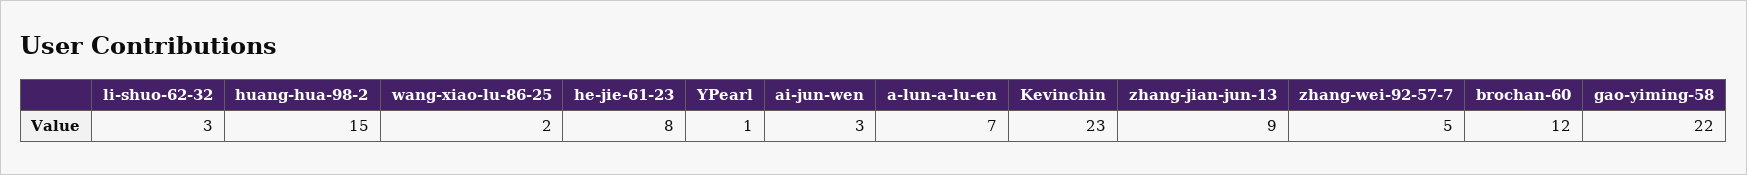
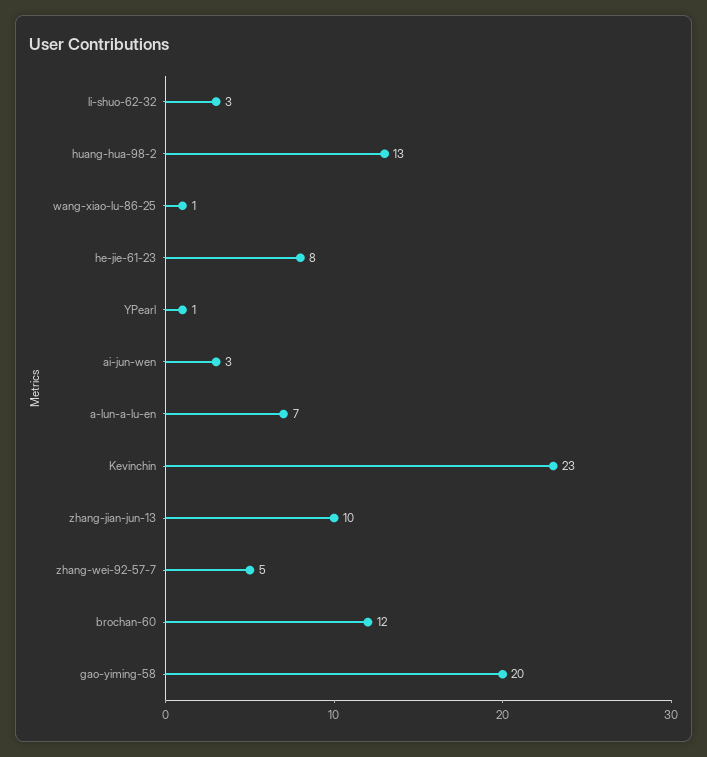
  {
    "li-shuo-62-32": 3,
-   "huang-hua-98-2": 15,
+   "huang-hua-98-2": 13,
-   "wang-xiao-lu-86-25": 2,
+   "wang-xiao-lu-86-25": 1,
    "he-jie-61-23": 8,
    "YPearl": 1,
    "ai-jun-wen": 3,
    "a-lun-a-lu-en": 7,
    "Kevinchin": 23,
-   "zhang-jian-jun-13": 9,
+   "zhang-jian-jun-13": 10,
    "zhang-wei-92-57-7": 5,
    "brochan-60": 12,
-   "gao-yiming-58": 22
+   "gao-yiming-58": 20
  }

